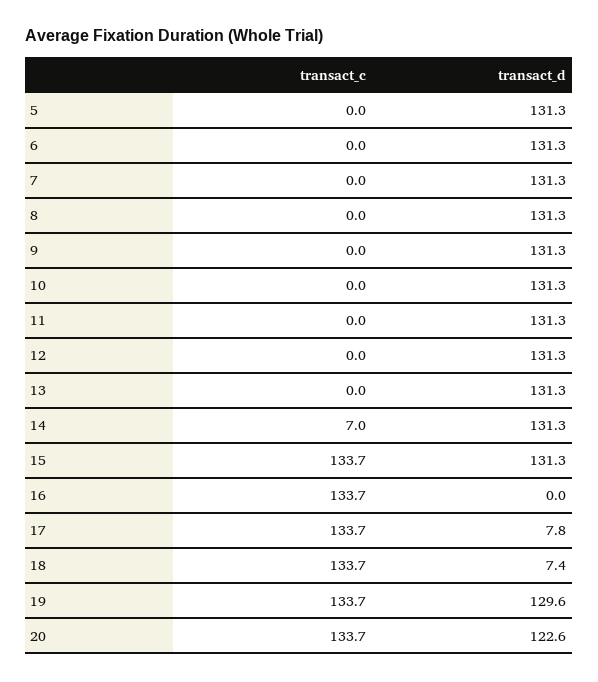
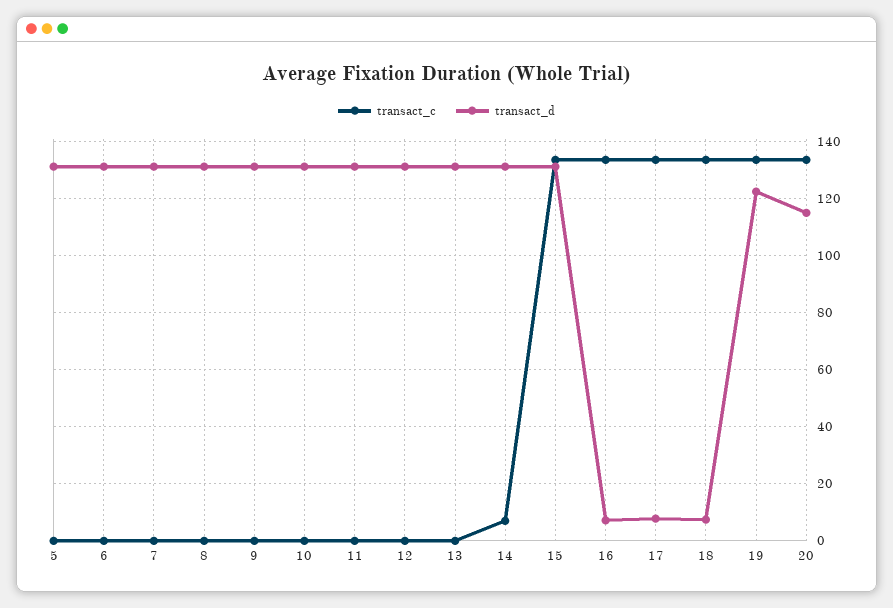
  {
    "transact_c": {
      "5": 0,
      "6": 0,
      "7": 0,
      "8": 0,
      "9": 0,
      "10": 0,
      "11": 0,
      "12": 0,
      "13": 0,
      "14": 7,
      "15": 133.7,
      "16": 133.7,
      "17": 133.7,
      "18": 133.7,
      "19": 133.7,
      "20": 133.7
    },
    "transact_d": {
      "5": 131.3,
      "6": 131.3,
      "7": 131.3,
      "8": 131.3,
      "9": 131.3,
      "10": 131.3,
      "11": 131.3,
      "12": 131.3,
      "13": 131.3,
      "14": 131.3,
      "15": 131.3,
-     "16": 0,
+     "16": 7.5,
      "17": 7.8,
      "18": 7.4,
-     "19": 129.6,
+     "19": 122.5,
-     "20": 122.6
+     "20": 115
    }
  }

